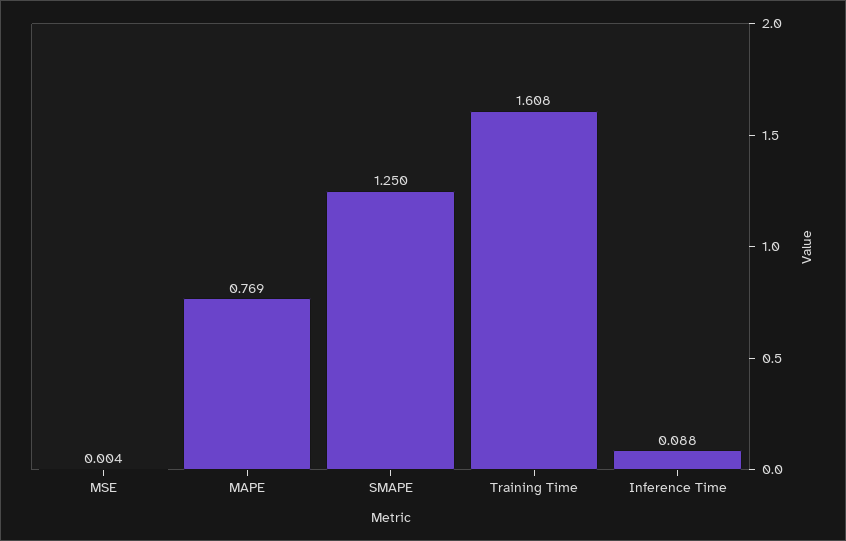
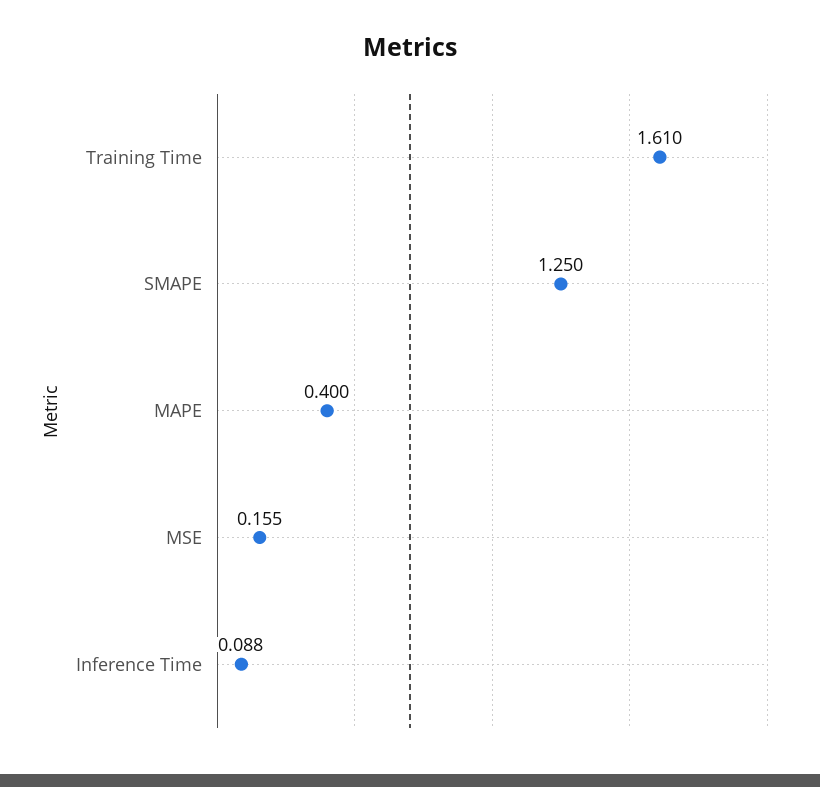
  {
-   "MSE": 0.004,
+   "MSE": 0.155,
-   "MAPE": 0.769,
+   "MAPE": 0.4,
    "SMAPE": 1.25,
-   "Training Time": 1.608,
+   "Training Time": 1.61,
    "Inference Time": 0.088
  }

